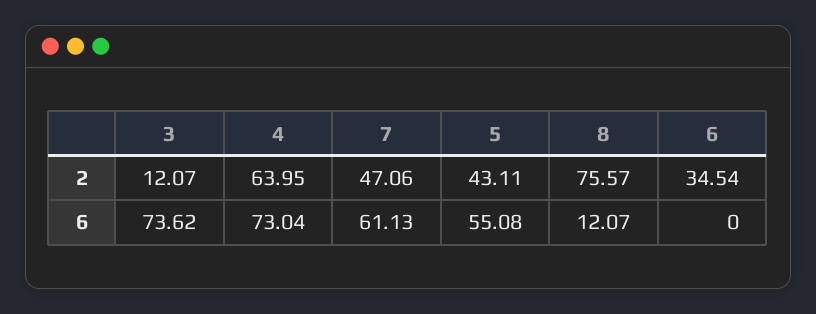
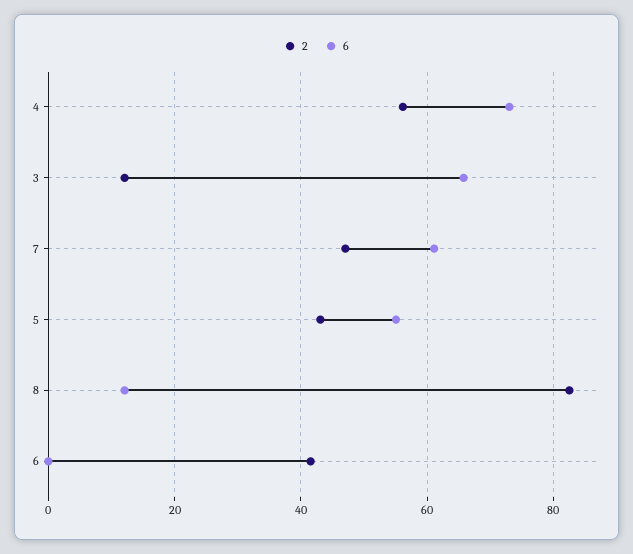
  {
    "2": {
      "3": 12.07,
-     "4": 63.95,
+     "4": 56,
      "7": 47.06,
      "5": 43.11,
-     "8": 75.57,
+     "8": 82,
-     "6": 34.54
+     "6": 42
    },
    "6": {
-     "3": 73.62,
+     "3": 66,
      "4": 73.04,
      "7": 61.13,
      "5": 55.08,
      "8": 12.07,
      "6": 0
    }
  }

